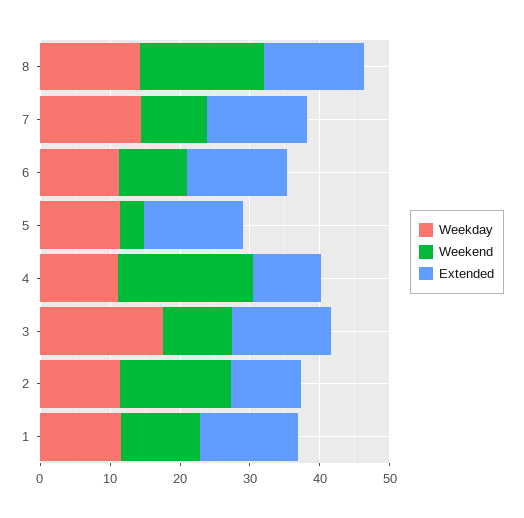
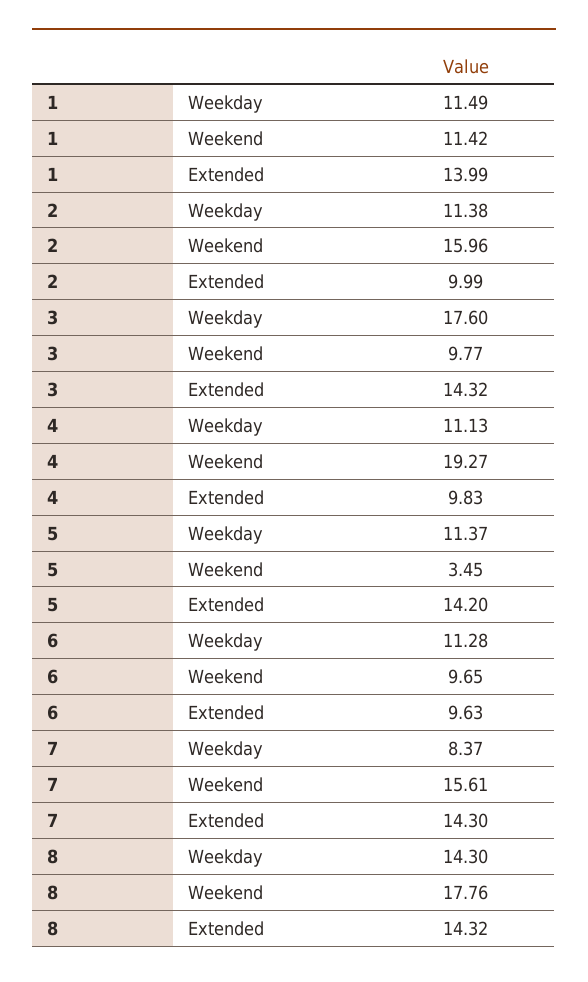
  {
    "Weekday": {
      "8": 14.3,
-     "7": 14,
+     "7": 8.37,
      "6": 11.28,
      "5": 11.37,
      "4": 11.13,
      "3": 17.6,
      "2": 11.38,
      "1": 11.49
    },
    "Weekend": {
      "8": 17.76,
-     "7": 10,
+     "7": 15.61,
      "6": 9.65,
      "5": 3.45,
      "4": 19.27,
      "3": 9.77,
      "2": 15.96,
      "1": 11.42
    },
    "Extended": {
      "8": 14.32,
      "7": 14.3,
-     "6": 14,
+     "6": 9.63,
      "5": 14.2,
      "4": 9.83,
      "3": 14.32,
      "2": 9.99,
      "1": 13.99
    }
  }

